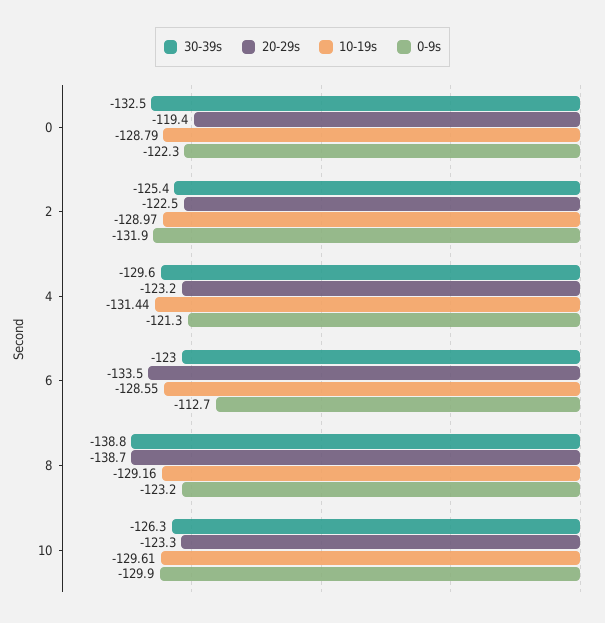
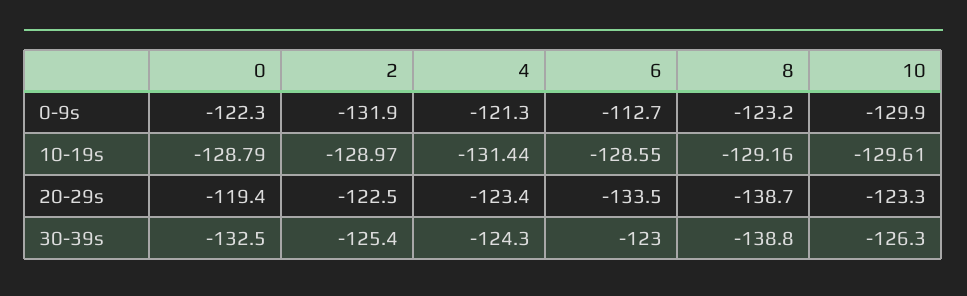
  {
    "30-39s": {
      "0": -132.5,
      "2": -125.4,
-     "4": -129.6,
+     "4": -124.3,
      "6": -123,
      "8": -138.8,
      "10": -126.3
    },
    "20-29s": {
      "0": -119.4,
      "2": -122.5,
-     "4": -123.2,
+     "4": -123.4,
      "6": -133.5,
      "8": -138.7,
      "10": -123.3
    },
    "10-19s": {
      "0": -128.79,
      "2": -128.97,
      "4": -131.44,
      "6": -128.55,
      "8": -129.16,
      "10": -129.61
    },
    "0-9s": {
      "0": -122.3,
      "2": -131.9,
      "4": -121.3,
      "6": -112.7,
      "8": -123.2,
      "10": -129.9
    }
  }

